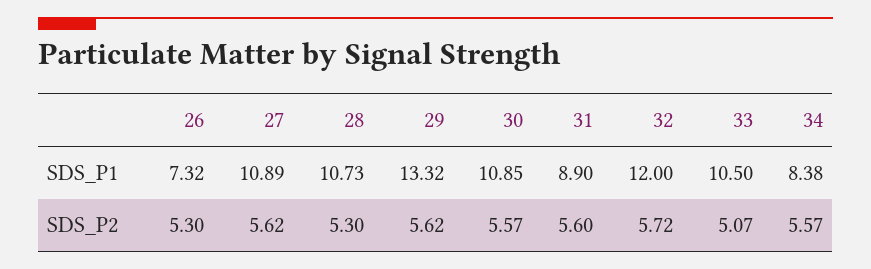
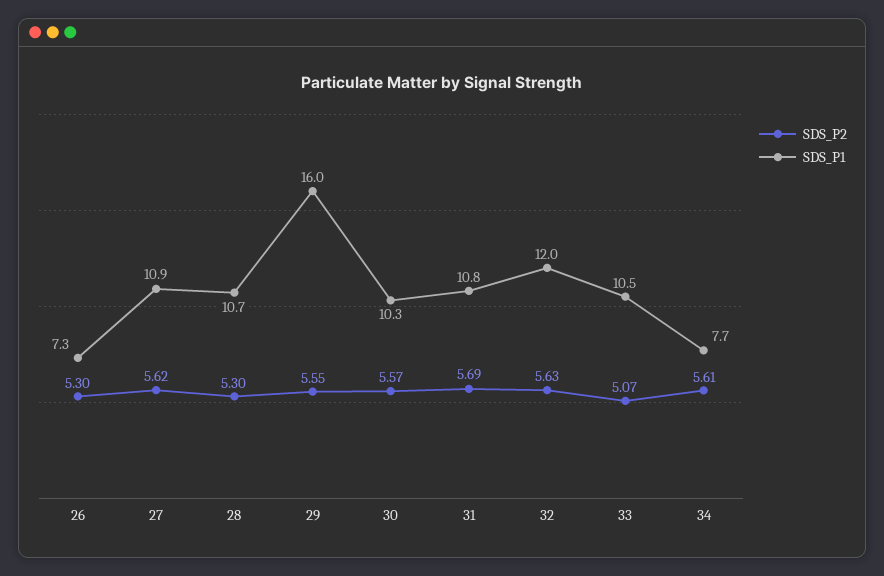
  {
    "SDS_P1": {
      "26": 7.32,
      "27": 10.89,
      "28": 10.73,
-     "29": 13.32,
+     "29": 16,
-     "30": 10.85,
+     "30": 10.3,
-     "31": 8.9,
+     "31": 10.8,
      "32": 12,
      "33": 10.5,
-     "34": 8.38
+     "34": 7.7
    },
    "SDS_P2": {
      "26": 5.3,
      "27": 5.62,
      "28": 5.3,
-     "29": 5.62,
+     "29": 5.55,
      "30": 5.57,
-     "31": 5.6,
+     "31": 5.69,
-     "32": 5.72,
+     "32": 5.63,
      "33": 5.07,
-     "34": 5.57
+     "34": 5.61
    }
  }

